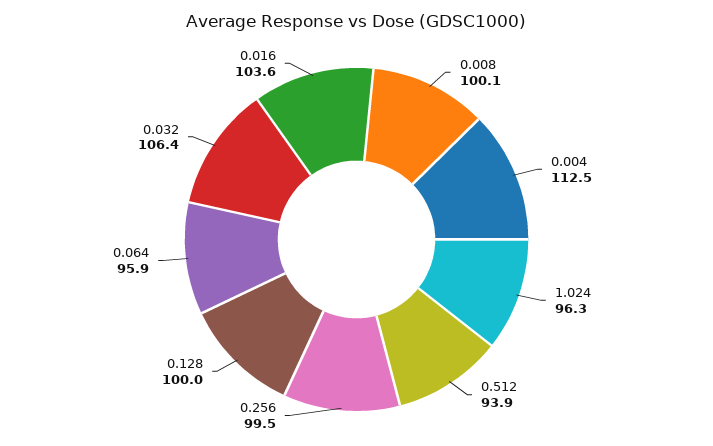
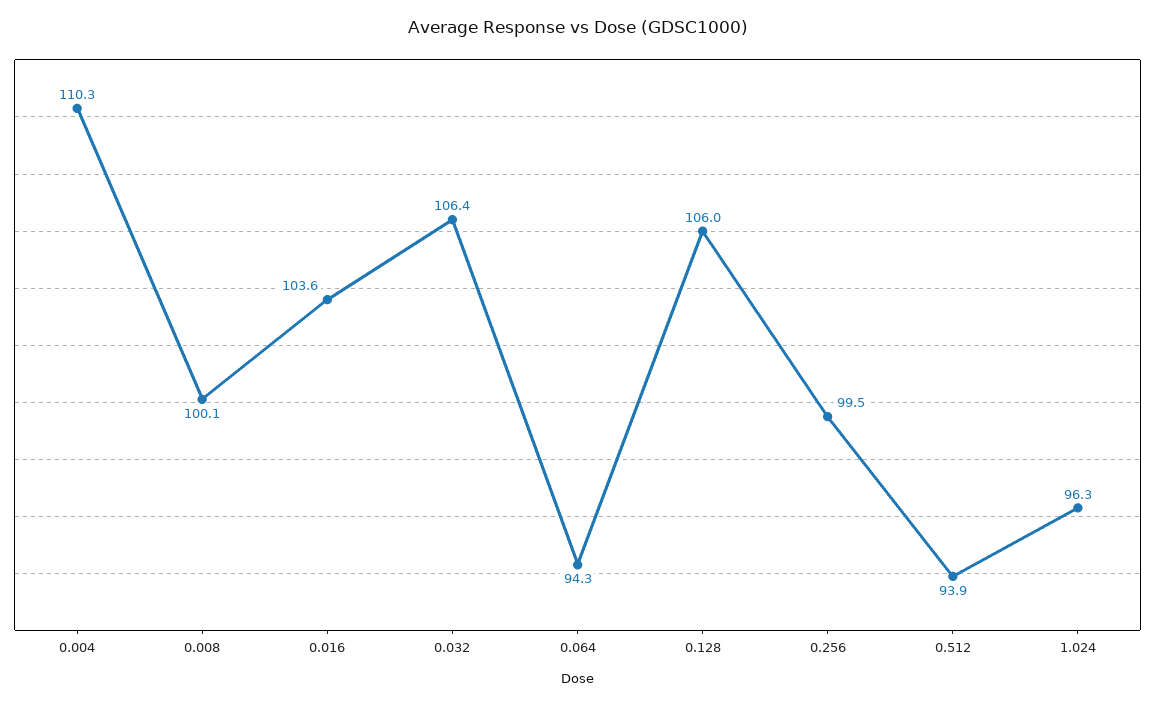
  {
    "0.008": 100.1,
-   "0.004": 112.5,
+   "0.004": 110.3,
    "1.024": 96.3,
    "0.512": 93.9,
    "0.256": 99.5,
-   "0.128": 100,
+   "0.128": 106,
-   "0.064": 95.9,
+   "0.064": 94.3,
    "0.032": 106.4,
    "0.016": 103.6
  }

